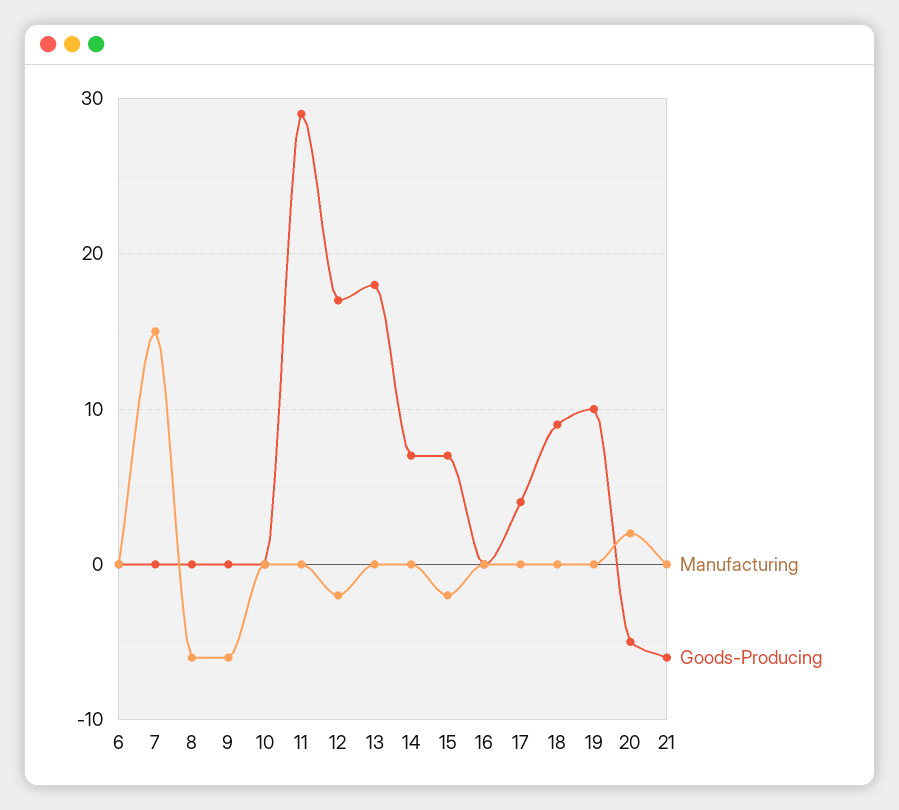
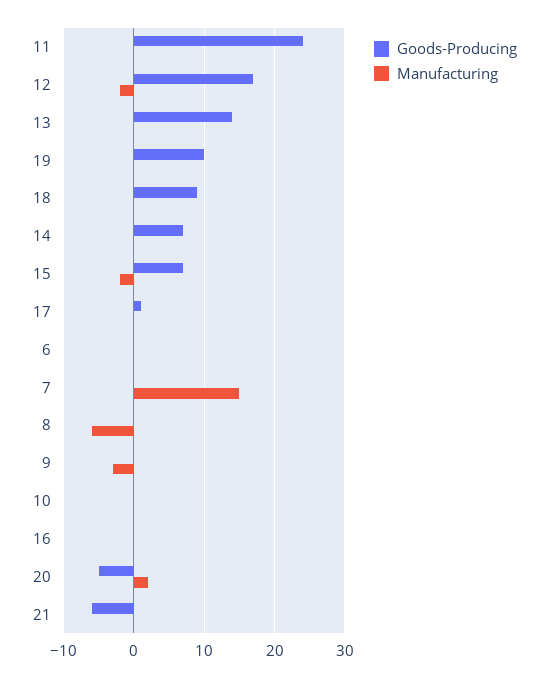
  {
    "Manufacturing": {
      "6": 0,
      "7": 15,
      "8": -6,
-     "9": -6,
+     "9": -3,
      "10": 0,
      "11": 0,
      "12": -2,
      "13": 0,
      "14": 0,
      "15": -2,
      "16": 0,
      "17": 0,
      "18": 0,
      "19": 0,
      "20": 2,
      "21": 0
    },
    "Goods-Producing": {
      "6": 0,
      "7": 0,
      "8": 0,
      "9": 0,
      "10": 0,
-     "11": 29,
+     "11": 24,
      "12": 17,
-     "13": 18,
+     "13": 14,
      "14": 7,
      "15": 7,
      "16": 0,
-     "17": 4,
+     "17": 1,
      "18": 9,
      "19": 10,
      "20": -5,
      "21": -6
    }
  }

